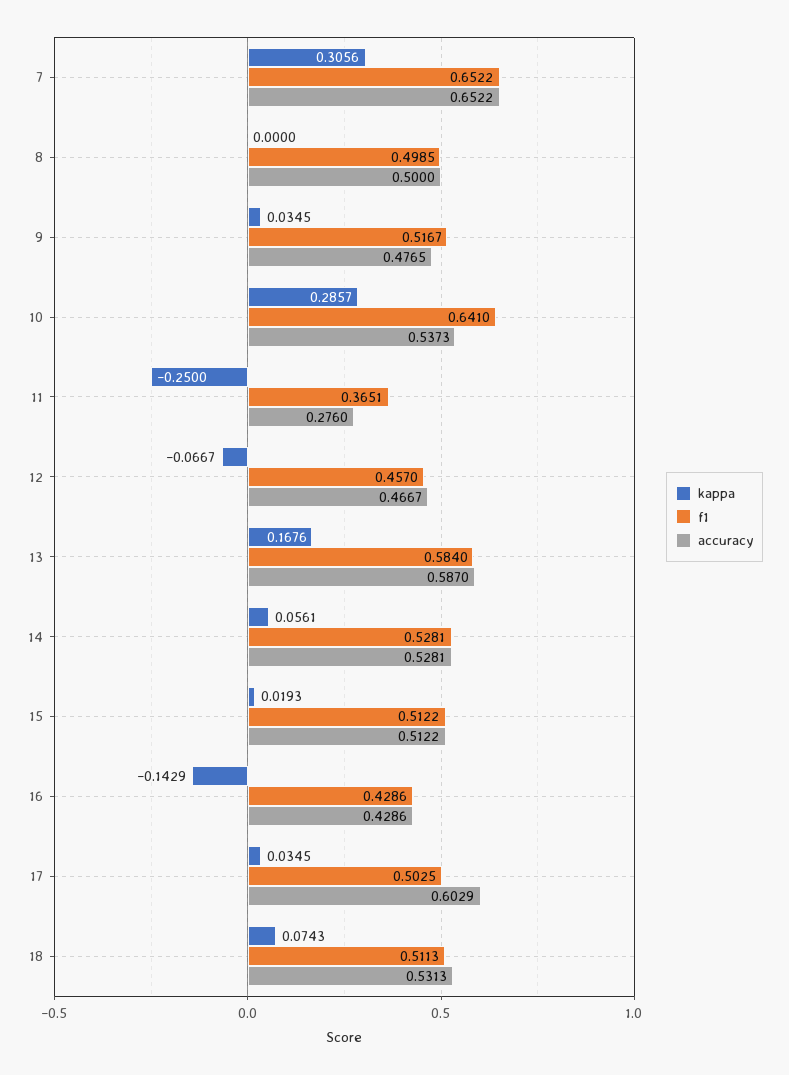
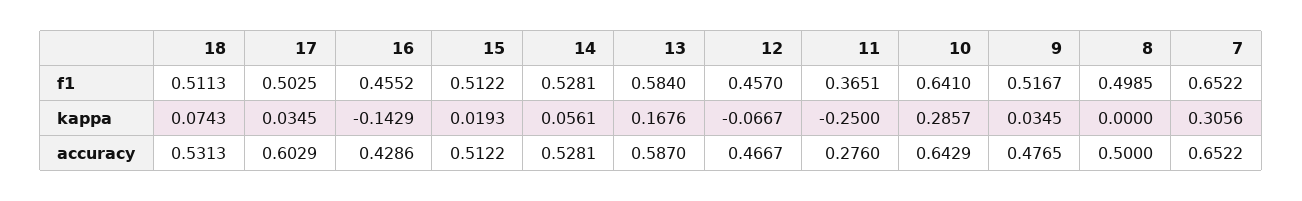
  {
    "kappa": {
      "7": 0.3056,
      "8": 0,
      "9": 0.0345,
      "10": 0.2857,
      "11": -0.25,
      "12": -0.0667,
      "13": 0.1676,
      "14": 0.0561,
      "15": 0.0193,
      "16": -0.1429,
      "17": 0.0345,
      "18": 0.0743
    },
    "f1": {
      "7": 0.6522,
      "8": 0.4985,
      "9": 0.5167,
      "10": 0.641,
      "11": 0.3651,
      "12": 0.457,
      "13": 0.584,
      "14": 0.5281,
      "15": 0.5122,
-     "16": 0.4286,
+     "16": 0.4552,
      "17": 0.5025,
      "18": 0.5113
    },
    "accuracy": {
      "7": 0.6522,
      "8": 0.5,
      "9": 0.4765,
-     "10": 0.5373,
+     "10": 0.6429,
      "11": 0.276,
      "12": 0.4667,
      "13": 0.587,
      "14": 0.5281,
      "15": 0.5122,
      "16": 0.4286,
      "17": 0.6029,
      "18": 0.5313
    }
  }

